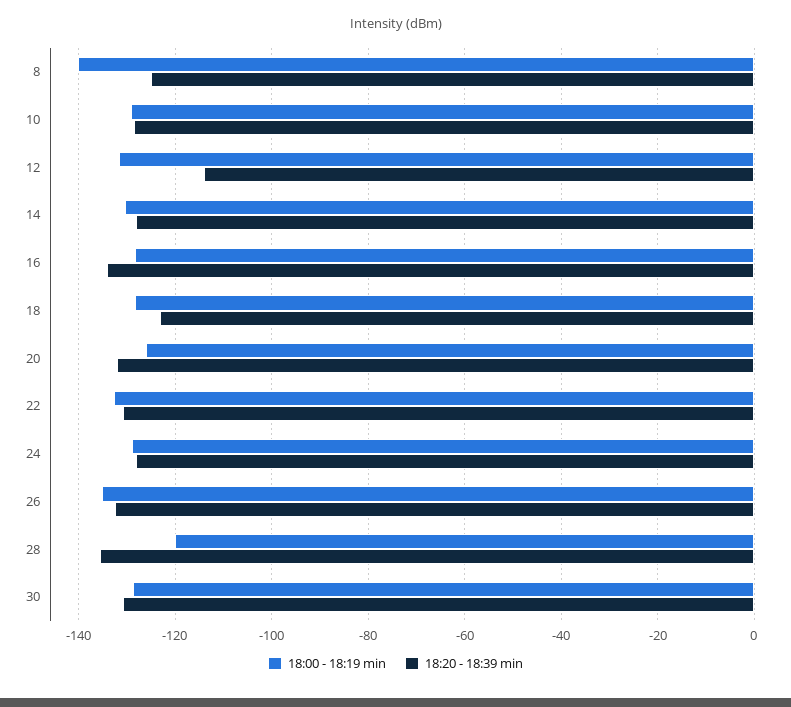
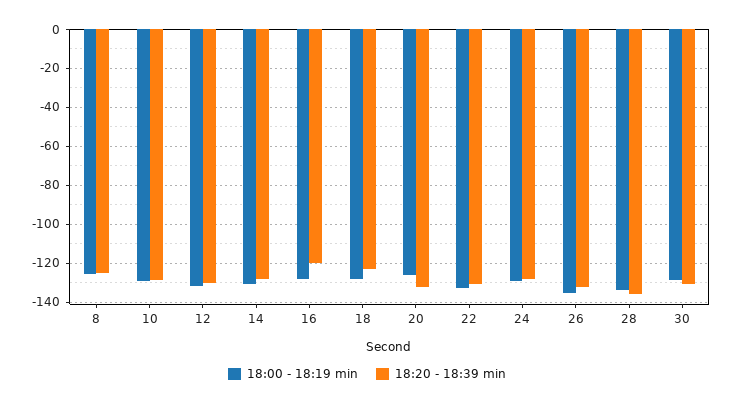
  {
    "18:00 - 18:19 min": {
-     "8": -140,
+     "8": -125,
      "10": -130,
      "12": -132,
      "14": -130,
      "16": -128,
      "18": -128,
      "20": -126,
      "22": -132,
      "24": -130,
      "26": -136,
-     "28": -120,
+     "28": -135,
      "30": -128
    },
    "18:20 - 18:39 min": {
      "8": -126,
      "10": -128,
-     "12": -114,
+     "12": -130,
      "14": -128,
-     "16": -134,
+     "16": -120,
      "18": -124,
      "20": -132,
      "22": -130,
      "24": -128,
      "26": -132,
      "28": -136,
      "30": -130
    }
  }

